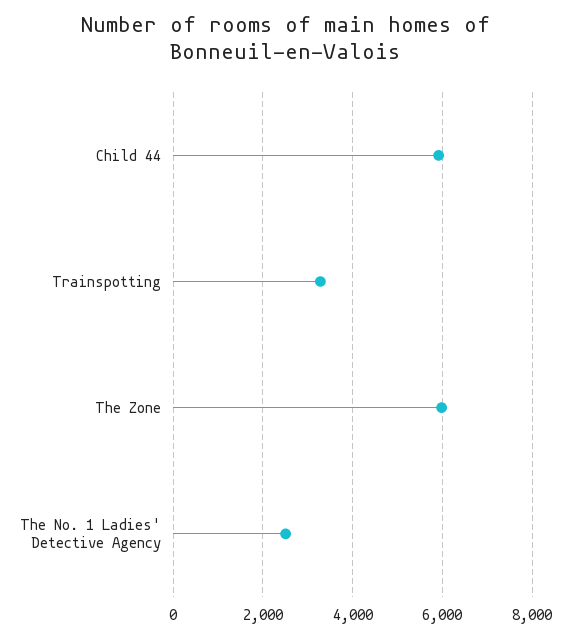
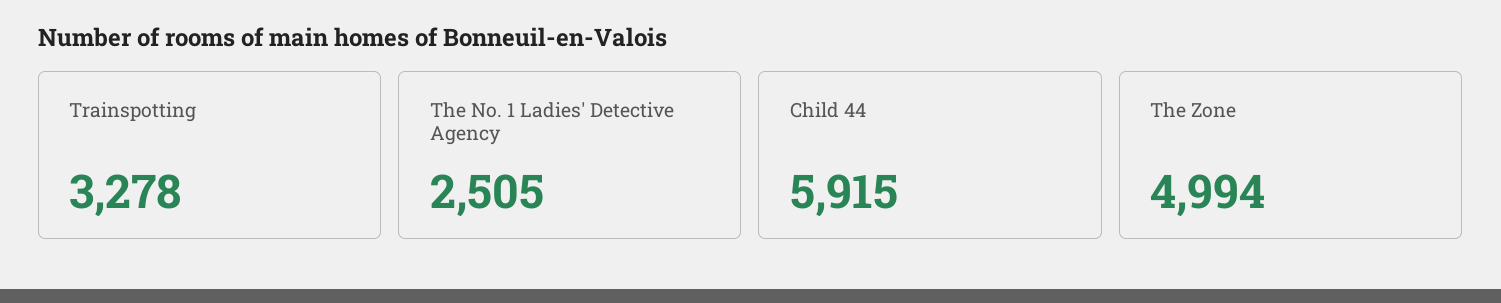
  {
    "Child 44": 5915,
    "Trainspotting": 3278,
-   "The Zone": 6000,
+   "The Zone": 4994,
    "The No. 1 Ladies' Detective Agency": 2505
  }

